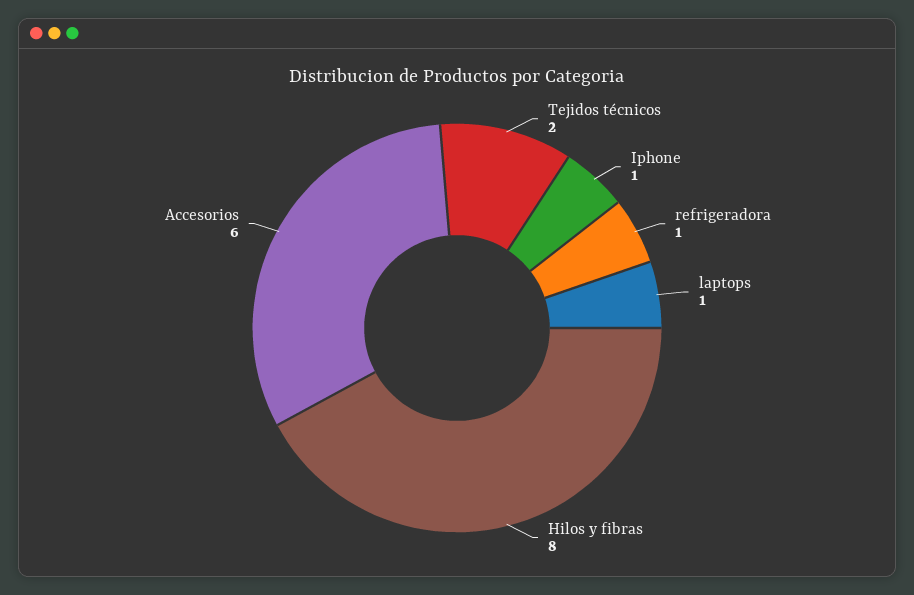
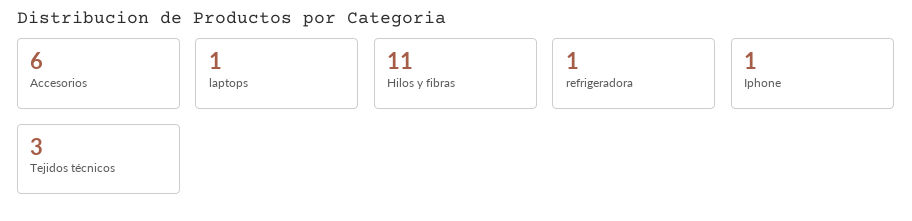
  {
-   "Tejidos técnicos": 2,
+   "Tejidos técnicos": 3,
    "Iphone": 1,
    "refrigeradora": 1,
    "laptops": 1,
-   "Hilos y fibras": 8,
+   "Hilos y fibras": 11,
    "Accesorios": 6
  }

